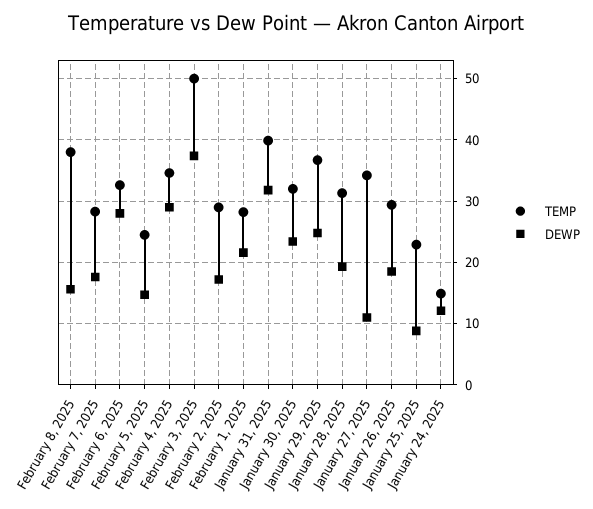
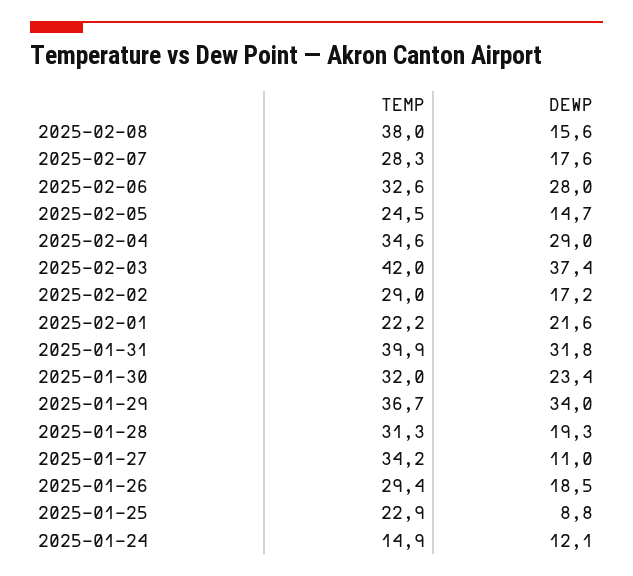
  {
    "TEMP": {
      "February 8, 2025": 38,
      "February 7, 2025": 28.3,
      "February 6, 2025": 32.6,
      "February 5, 2025": 24.5,
      "February 4, 2025": 34.6,
-     "February 3, 2025": 50,
+     "February 3, 2025": 42,
      "February 2, 2025": 29,
-     "February 1, 2025": 28,
+     "February 1, 2025": 22.2,
      "January 31, 2025": 39.9,
      "January 30, 2025": 32,
      "January 29, 2025": 36.7,
      "January 28, 2025": 31.3,
      "January 27, 2025": 34.2,
      "January 26, 2025": 29.4,
      "January 25, 2025": 22.9,
      "January 24, 2025": 14.9
    },
    "DEWP": {
      "February 8, 2025": 15.6,
      "February 7, 2025": 17.6,
      "February 6, 2025": 28,
      "February 5, 2025": 14.7,
      "February 4, 2025": 29,
      "February 3, 2025": 37.4,
      "February 2, 2025": 17.2,
      "February 1, 2025": 21.6,
      "January 31, 2025": 31.8,
      "January 30, 2025": 23.4,
-     "January 29, 2025": 25,
+     "January 29, 2025": 34,
      "January 28, 2025": 19.3,
      "January 27, 2025": 11,
      "January 26, 2025": 18.5,
      "January 25, 2025": 8.8,
      "January 24, 2025": 12.1
    }
  }

